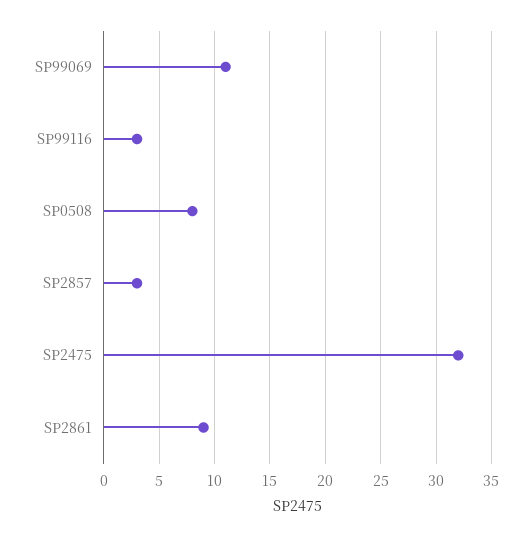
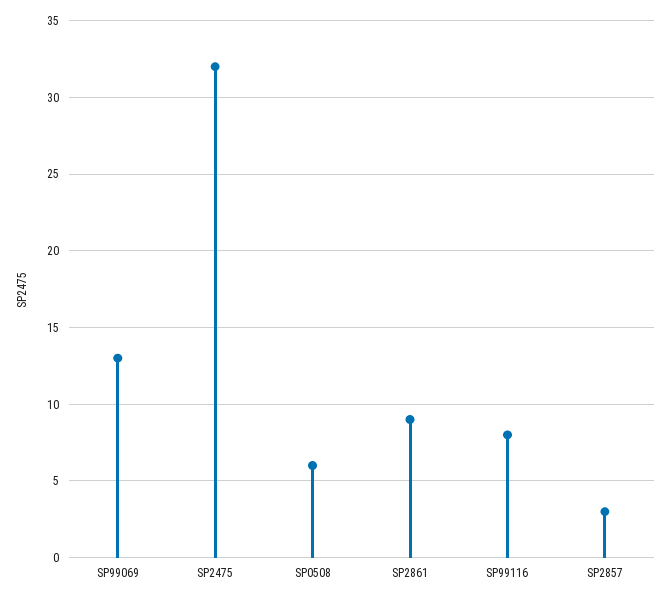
  {
-   "SP99069": 11,
+   "SP99069": 13,
-   "SP99116": 3,
+   "SP99116": 8,
-   "SP0508": 8,
+   "SP0508": 6,
    "SP2857": 3,
    "SP2475": 32,
    "SP2861": 9
  }

